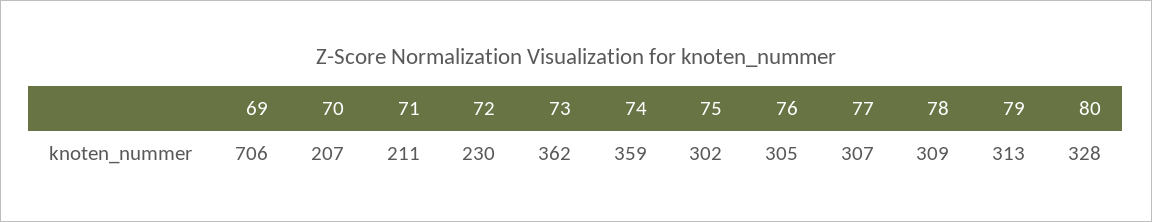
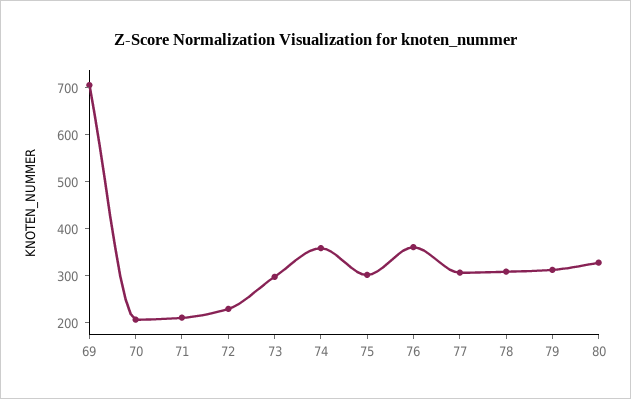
  {
    "69": 706,
    "70": 207,
    "71": 211,
    "72": 230,
-   "73": 362,
+   "73": 300,
    "74": 359,
    "75": 302,
-   "76": 305,
+   "76": 360,
    "77": 307,
    "78": 309,
    "79": 313,
    "80": 328
  }

